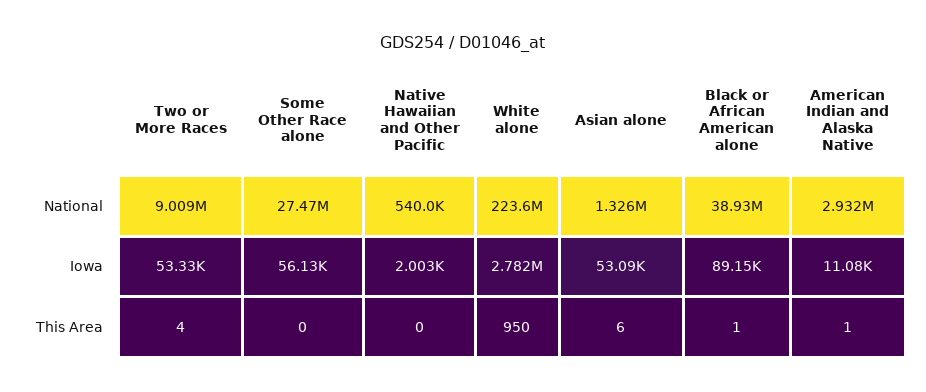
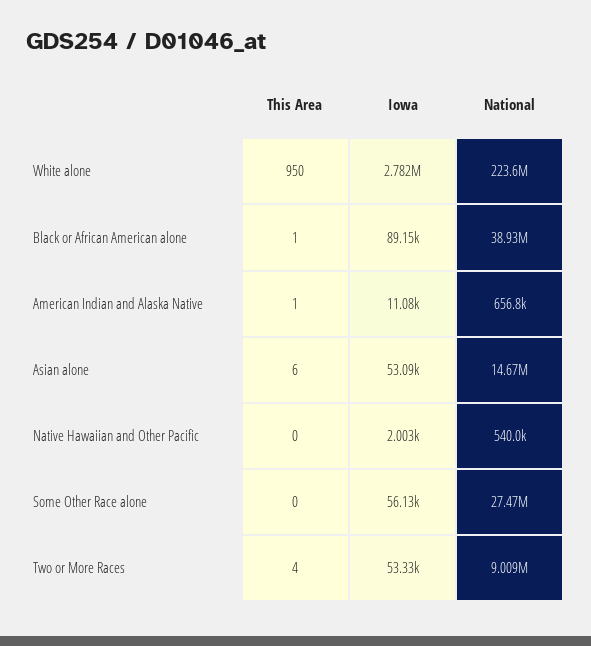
  {
    "Two or More Races": {
      "National": 9009000,
      "Iowa": 53330,
      "This Area": 4
    },
    "Some Other Race alone": {
      "National": 27470000,
      "Iowa": 56130,
      "This Area": 0
    },
    "Native Hawaiian and Other Pacific": {
      "National": 540000,
      "Iowa": 2003,
      "This Area": 0
    },
    "White alone": {
      "National": 223600000,
      "Iowa": 2782000,
      "This Area": 950
    },
    "Asian alone": {
-     "National": 1326000,
+     "National": 14670000,
      "Iowa": 53090,
      "This Area": 6
    },
    "Black or African American alone": {
      "National": 38930000,
      "Iowa": 89150,
      "This Area": 1
    },
    "American Indian and Alaska Native": {
-     "National": 2932000,
+     "National": 656800,
      "Iowa": 11080,
      "This Area": 1
    }
  }

